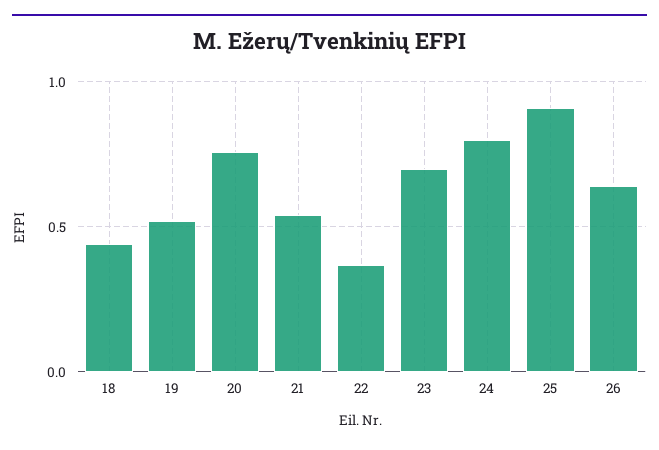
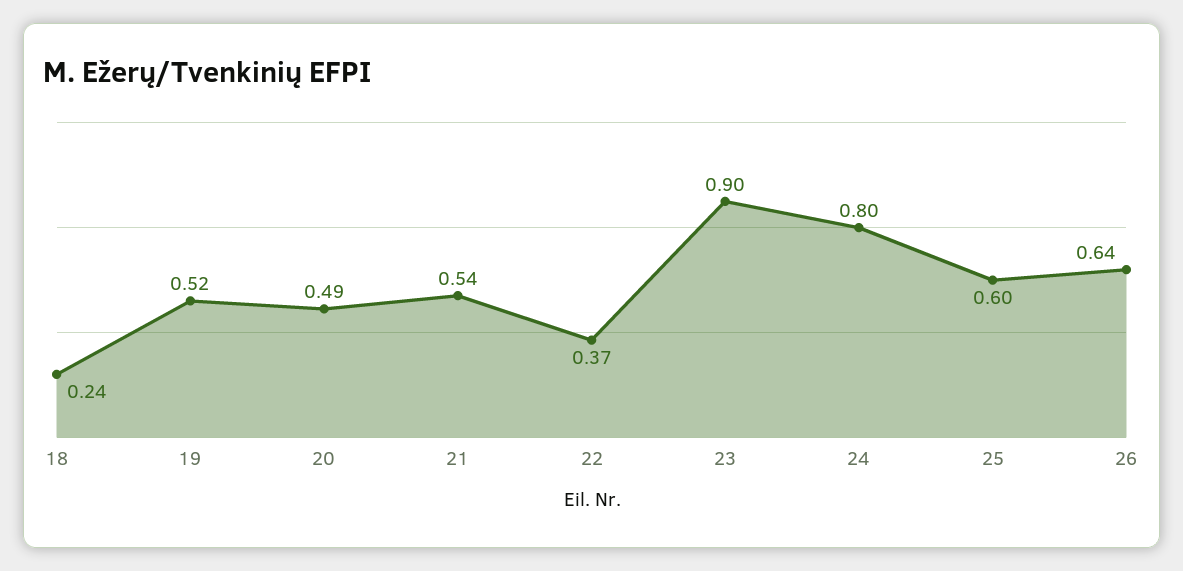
  {
-   "18": 0.45,
+   "18": 0.24,
    "19": 0.52,
-   "20": 0.75,
+   "20": 0.49,
    "21": 0.54,
    "22": 0.37,
-   "23": 0.7,
+   "23": 0.9,
    "24": 0.8,
-   "25": 0.9,
+   "25": 0.6,
    "26": 0.64
  }

